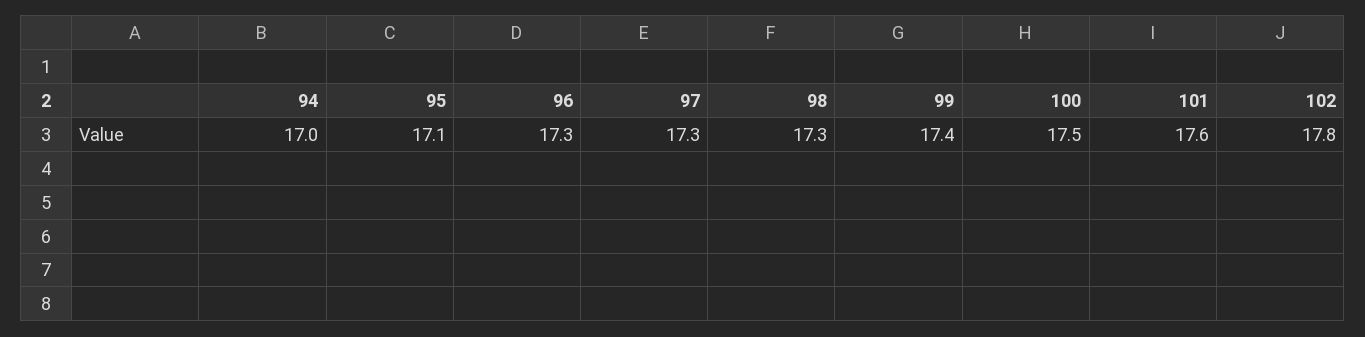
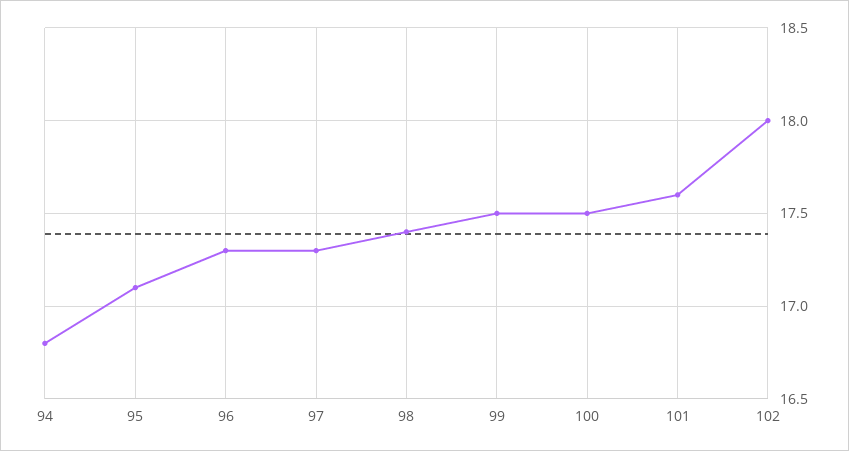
  {
-   "94": 17,
+   "94": 16.8,
    "95": 17.1,
    "96": 17.3,
    "97": 17.3,
-   "98": 17.3,
+   "98": 17.4,
-   "99": 17.4,
+   "99": 17.5,
    "100": 17.5,
    "101": 17.6,
-   "102": 17.8
+   "102": 18
  }

